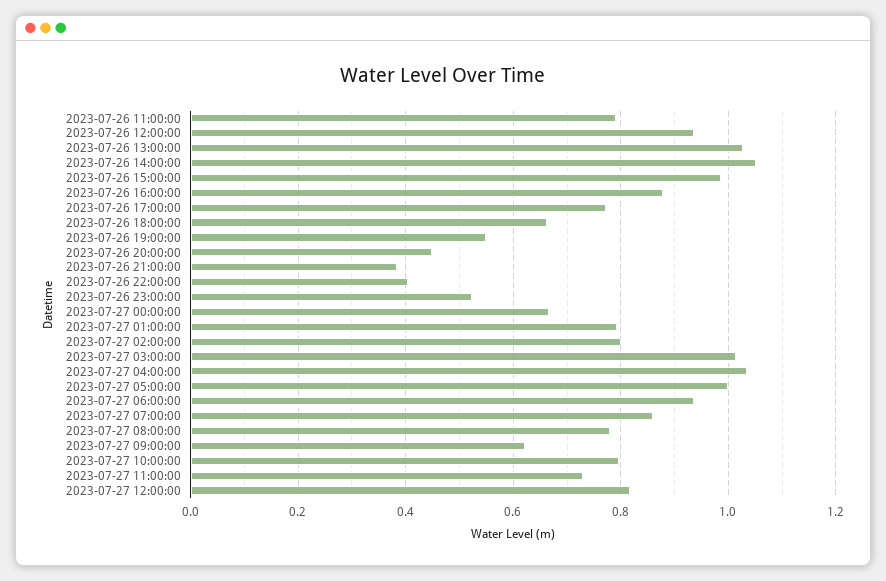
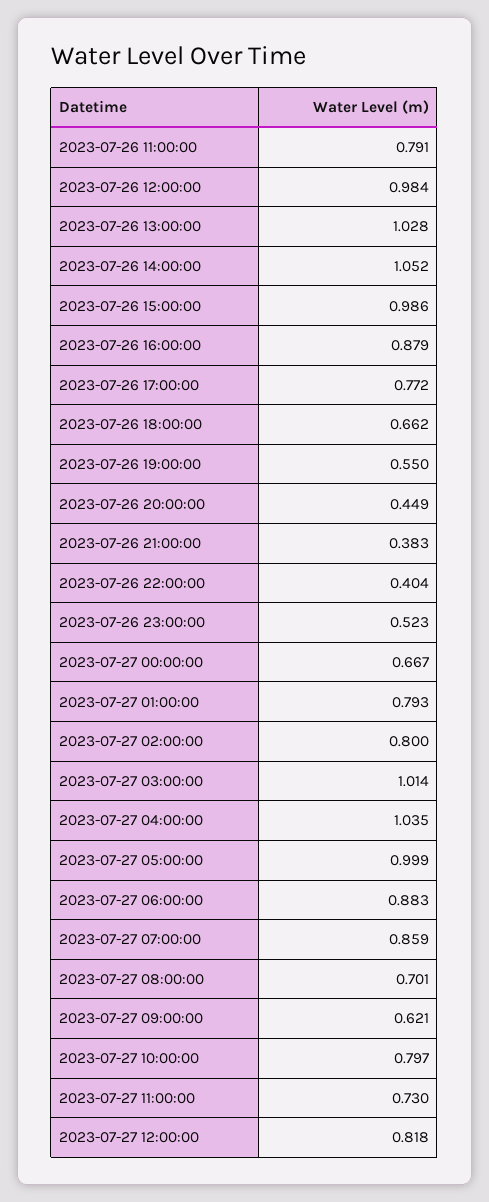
  {
    "2023-07-26 11:00:00": 0.791,
-   "2023-07-26 12:00:00": 0.94,
+   "2023-07-26 12:00:00": 0.984,
    "2023-07-26 13:00:00": 1.028,
    "2023-07-26 14:00:00": 1.052,
    "2023-07-26 15:00:00": 0.986,
    "2023-07-26 16:00:00": 0.879,
    "2023-07-26 17:00:00": 0.772,
    "2023-07-26 18:00:00": 0.662,
    "2023-07-26 19:00:00": 0.55,
    "2023-07-26 20:00:00": 0.449,
    "2023-07-26 21:00:00": 0.383,
    "2023-07-26 22:00:00": 0.404,
    "2023-07-26 23:00:00": 0.523,
    "2023-07-27 00:00:00": 0.667,
    "2023-07-27 01:00:00": 0.793,
    "2023-07-27 02:00:00": 0.8,
    "2023-07-27 03:00:00": 1.014,
    "2023-07-27 04:00:00": 1.035,
    "2023-07-27 05:00:00": 0.999,
-   "2023-07-27 06:00:00": 0.94,
+   "2023-07-27 06:00:00": 0.883,
    "2023-07-27 07:00:00": 0.859,
-   "2023-07-27 08:00:00": 0.78,
+   "2023-07-27 08:00:00": 0.701,
    "2023-07-27 09:00:00": 0.621,
    "2023-07-27 10:00:00": 0.797,
    "2023-07-27 11:00:00": 0.73,
    "2023-07-27 12:00:00": 0.818
  }

